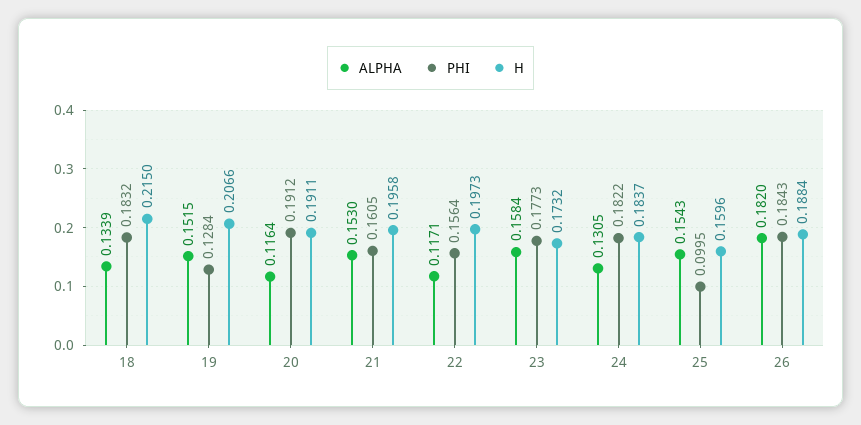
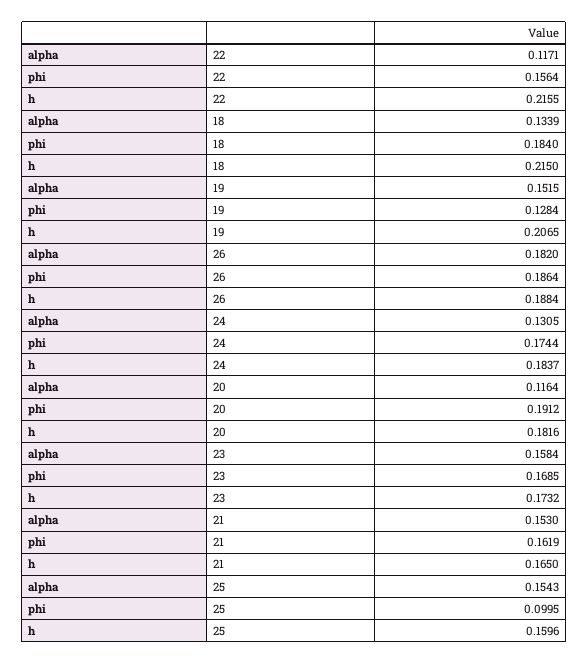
  {
    "ALPHA": {
      "18": 0.1339,
      "19": 0.1515,
      "20": 0.1164,
      "21": 0.153,
      "22": 0.1171,
      "23": 0.1584,
      "24": 0.1305,
      "25": 0.1543,
      "26": 0.182
    },
    "PHI": {
-     "18": 0.1832,
+     "18": 0.184,
      "19": 0.1284,
      "20": 0.1912,
-     "21": 0.1605,
+     "21": 0.1619,
      "22": 0.1564,
-     "23": 0.1773,
+     "23": 0.1685,
-     "24": 0.1822,
+     "24": 0.1744,
      "25": 0.0995,
-     "26": 0.1843
+     "26": 0.1864
    },
    "H": {
      "18": 0.215,
-     "19": 0.2066,
+     "19": 0.2065,
-     "20": 0.1911,
+     "20": 0.1816,
-     "21": 0.1958,
+     "21": 0.165,
-     "22": 0.1973,
+     "22": 0.2155,
      "23": 0.1732,
      "24": 0.1837,
      "25": 0.1596,
      "26": 0.1884
    }
  }

